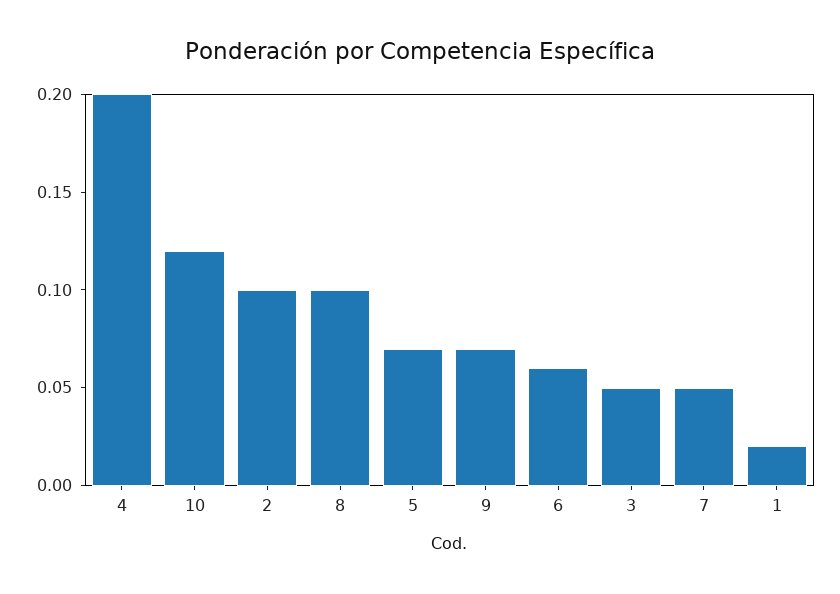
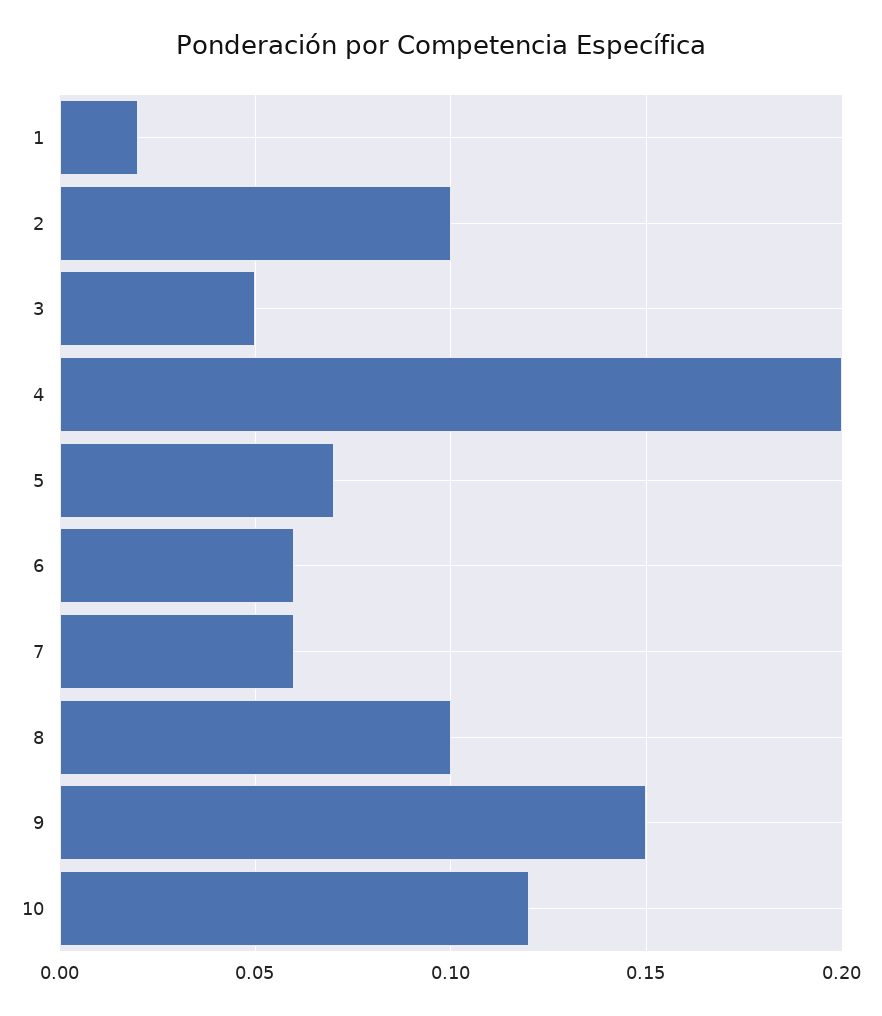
  {
    "4": 0.2,
    "10": 0.12,
    "2": 0.1,
    "8": 0.1,
    "5": 0.07,
-   "9": 0.07,
+   "9": 0.15,
    "6": 0.06,
    "3": 0.05,
-   "7": 0.05,
+   "7": 0.06,
    "1": 0.02
  }

